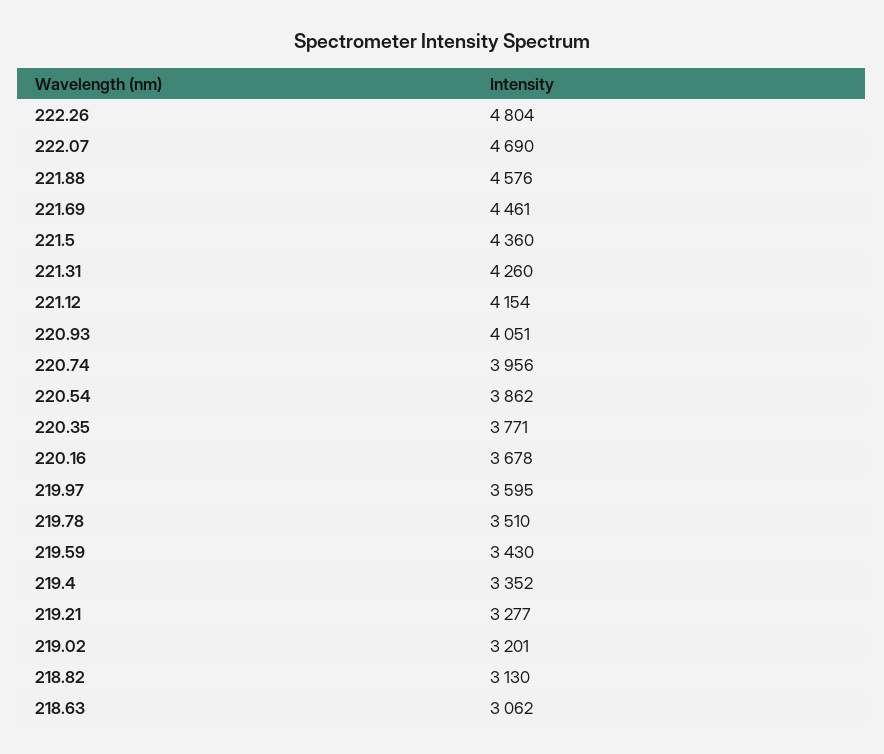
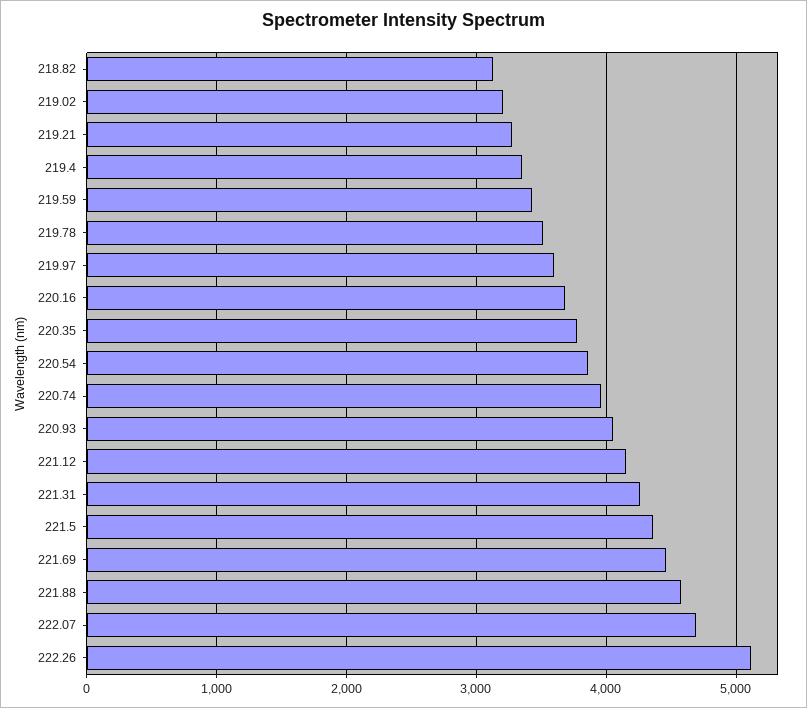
  {
-   "222.26": 4804,
+   "222.26": 5100,
    "222.07": 4690,
    "221.88": 4576,
    "221.69": 4461,
    "221.5": 4360,
    "221.31": 4260,
    "221.12": 4154,
    "220.93": 4051,
    "220.74": 3956,
    "220.54": 3862,
    "220.35": 3771,
    "220.16": 3678,
    "219.97": 3595,
    "219.78": 3510,
    "219.59": 3430,
    "219.4": 3352,
    "219.21": 3277,
    "219.02": 3201,
-   "218.82": 3130,
+   "218.82": 3130
-   "218.63": 3062
  }

